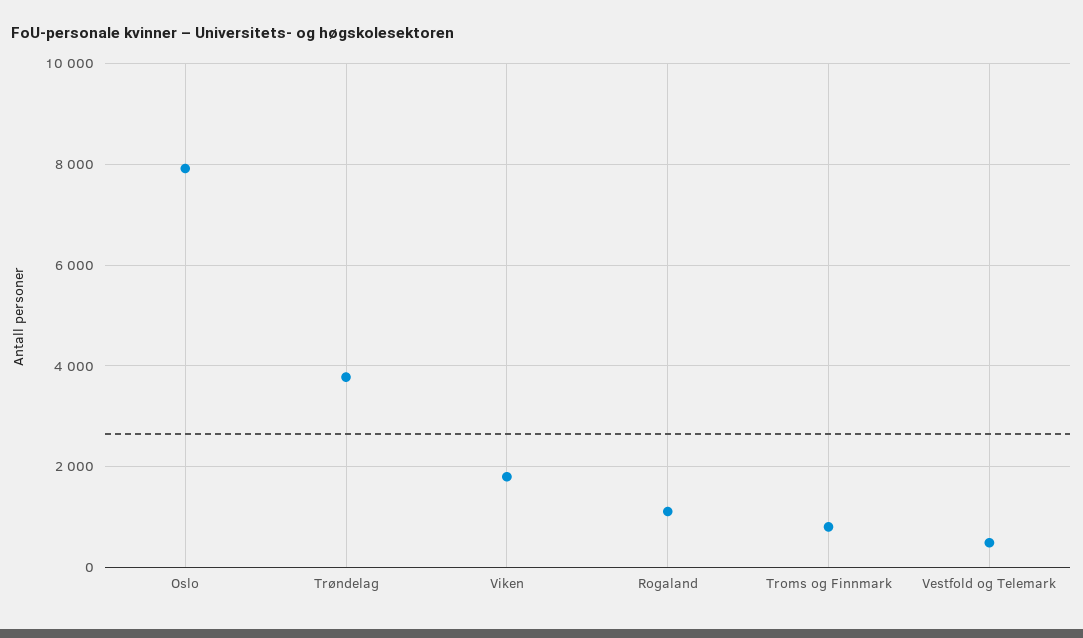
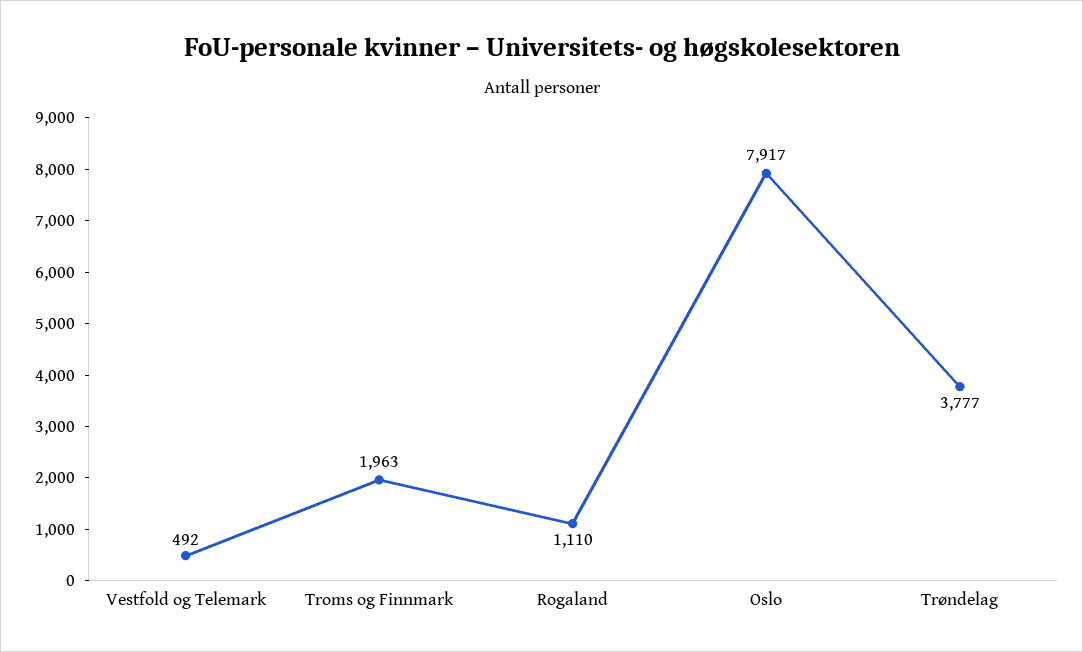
  {
    "Oslo": 7917,
    "Trøndelag": 3777,
-   "Viken": 1800,
    "Rogaland": 1110,
-   "Troms og Finnmark": 800,
+   "Troms og Finnmark": 1963,
    "Vestfold og Telemark": 492
  }

